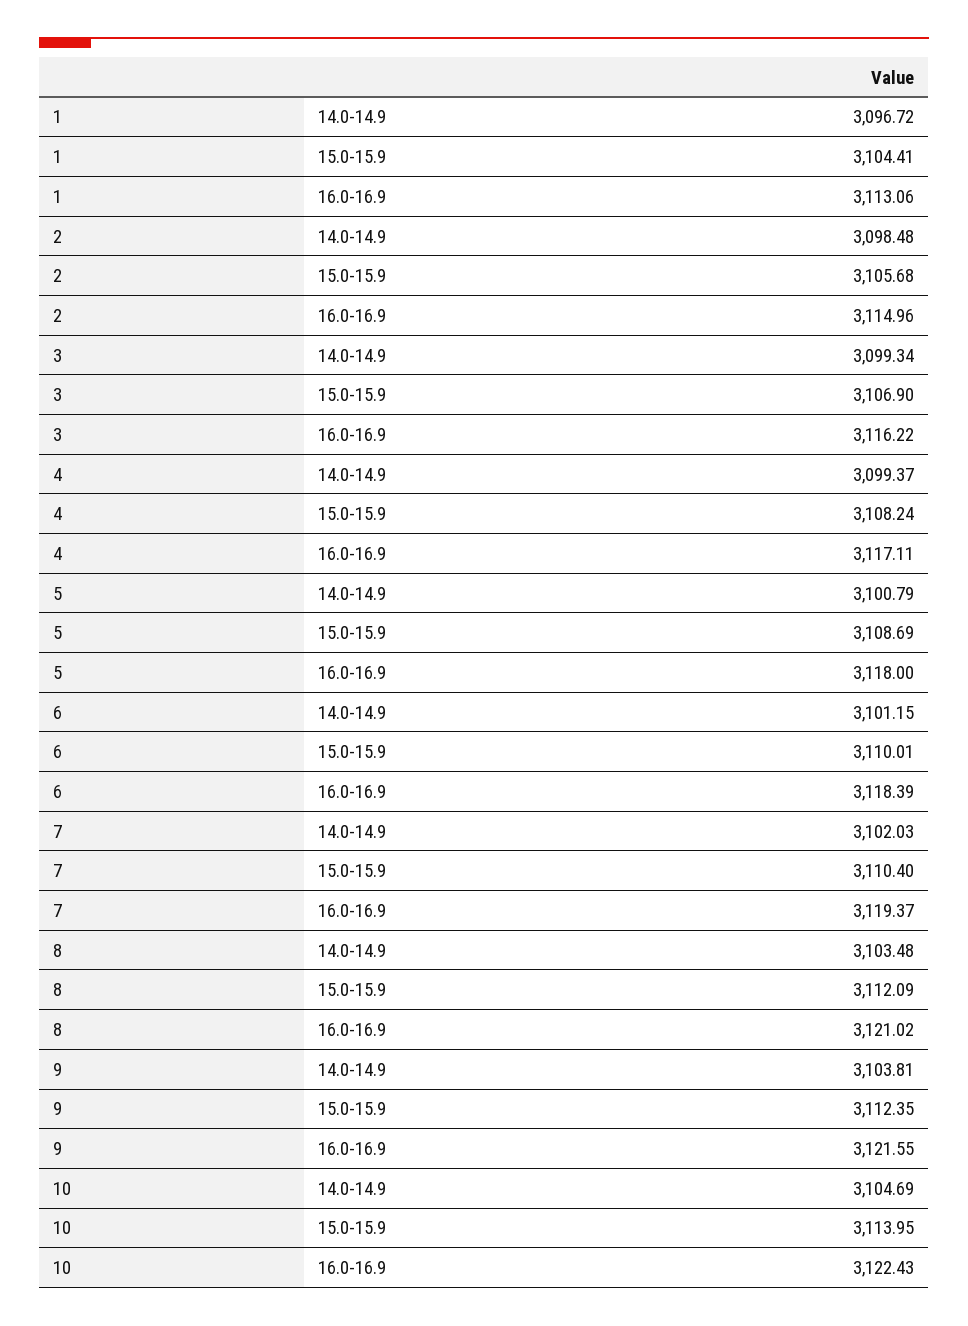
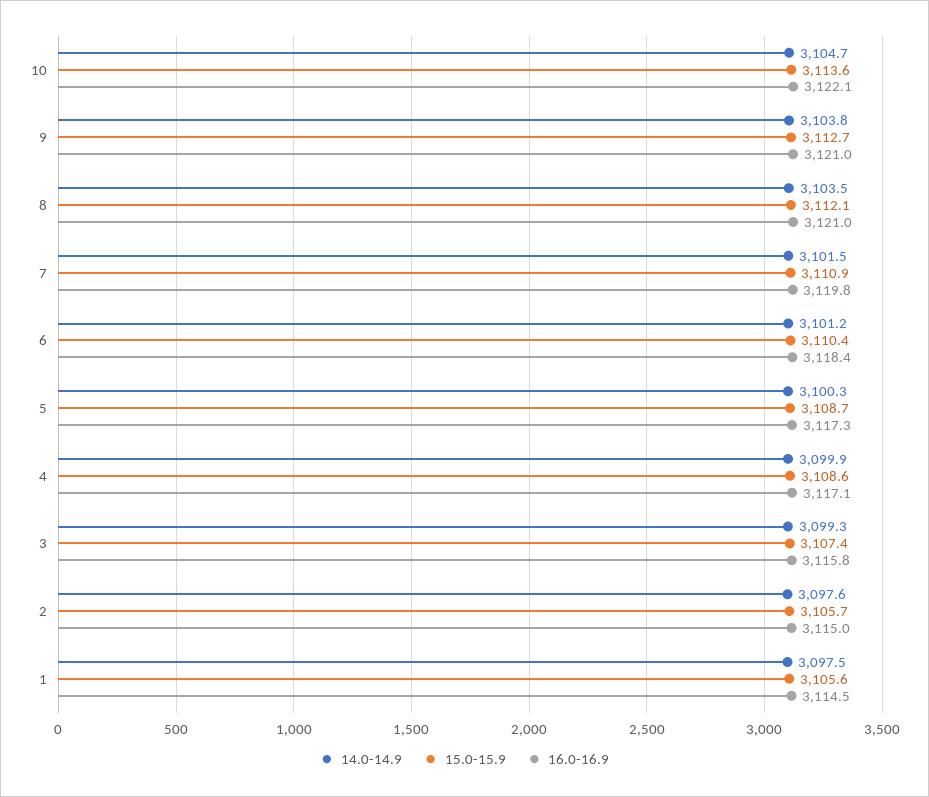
  {
    "14.0-14.9": {
-     "1": 3096.72,
+     "1": 3097.5,
-     "2": 3098.48,
+     "2": 3097.6,
      "3": 3099.34,
-     "4": 3099.37,
+     "4": 3099.9,
-     "5": 3100.79,
+     "5": 3100.3,
      "6": 3101.15,
-     "7": 3102.03,
+     "7": 3101.5,
      "8": 3103.48,
      "9": 3103.81,
      "10": 3104.69
    },
    "15.0-15.9": {
-     "1": 3104.41,
+     "1": 3105.6,
      "2": 3105.68,
-     "3": 3106.9,
+     "3": 3107.4,
-     "4": 3108.24,
+     "4": 3108.6,
      "5": 3108.69,
-     "6": 3110.01,
+     "6": 3110.4,
-     "7": 3110.4,
+     "7": 3110.9,
      "8": 3112.09,
-     "9": 3112.35,
+     "9": 3112.7,
-     "10": 3113.95
+     "10": 3113.6
    },
    "16.0-16.9": {
-     "1": 3113.06,
+     "1": 3114.5,
      "2": 3114.96,
-     "3": 3116.22,
+     "3": 3115.8,
      "4": 3117.11,
-     "5": 3118,
+     "5": 3117.3,
      "6": 3118.39,
-     "7": 3119.37,
+     "7": 3119.8,
      "8": 3121.02,
-     "9": 3121.55,
+     "9": 3121,
-     "10": 3122.43
+     "10": 3122.1
    }
  }

